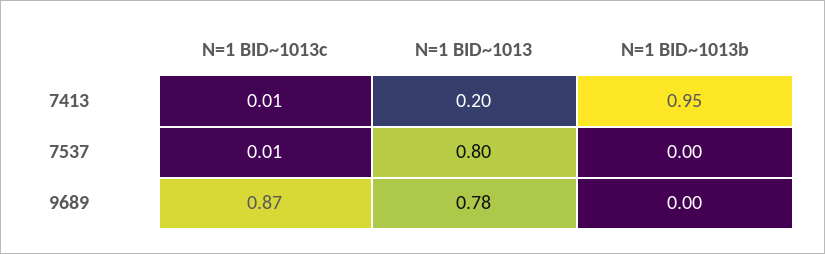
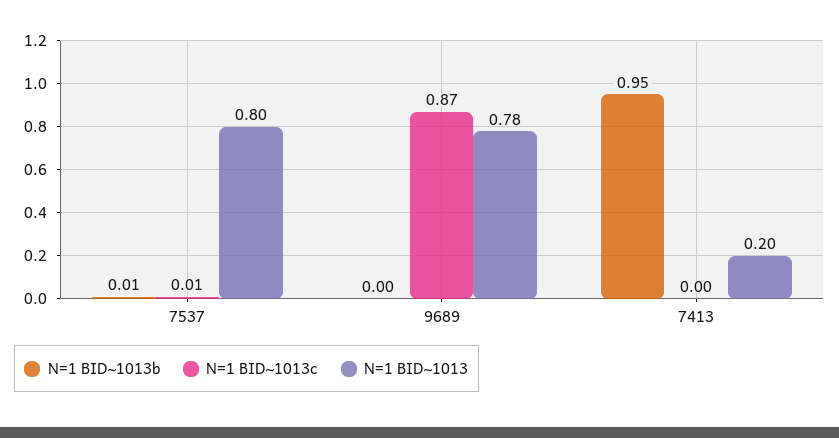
  {
    "N=1 BID~1013c": {
-     "7413": 0.01,
+     "7413": 0,
      "7537": 0.01,
      "9689": 0.87
    },
    "N=1 BID~1013": {
      "7413": 0.2,
      "7537": 0.8,
      "9689": 0.78
    },
    "N=1 BID~1013b": {
      "7413": 0.95,
-     "7537": 0,
+     "7537": 0.01,
      "9689": 0
    }
  }

